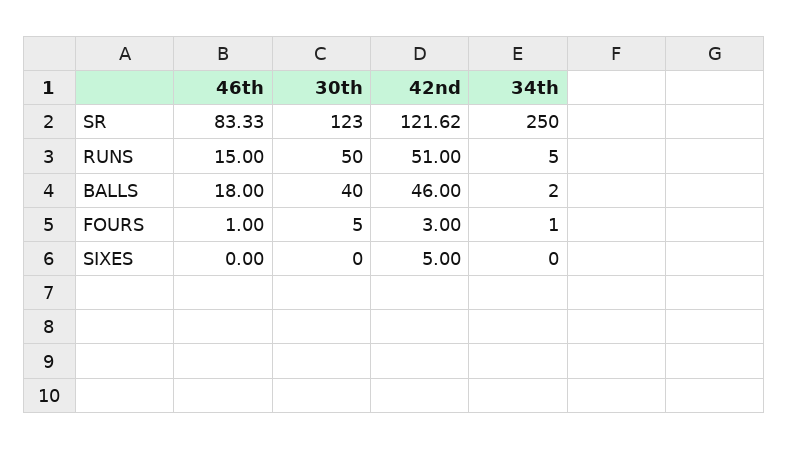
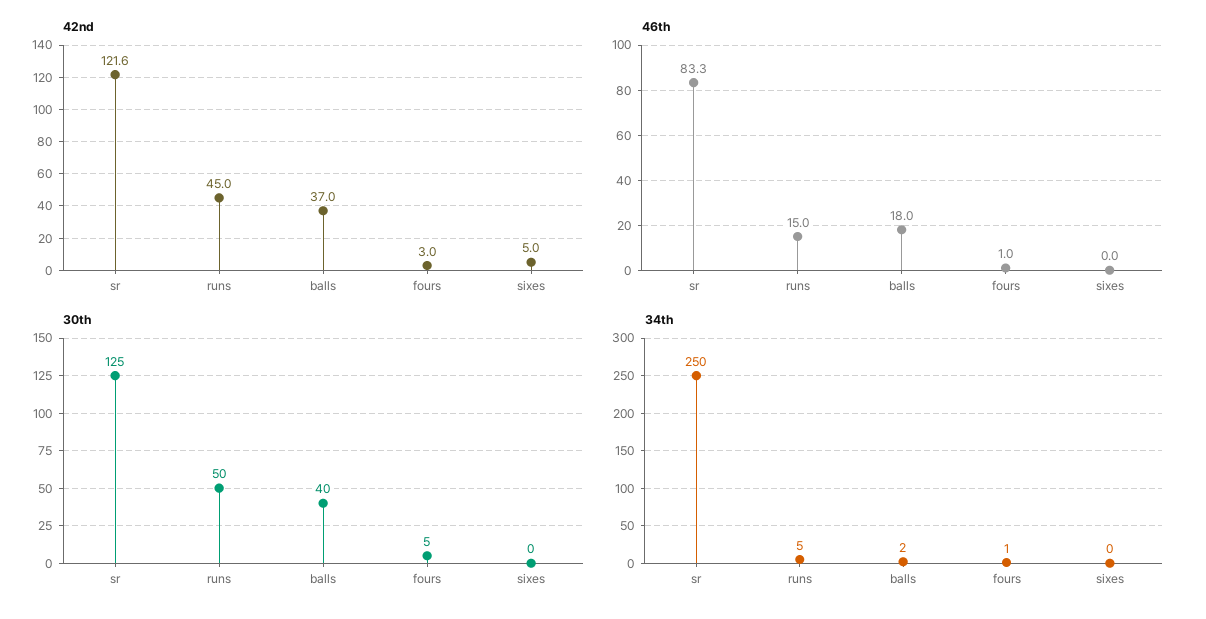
  {
    "46th": {
      "SR": 83.33,
      "RUNS": 15,
      "BALLS": 18,
      "FOURS": 1,
      "SIXES": 0
    },
    "30th": {
-     "SR": 123,
+     "SR": 125,
      "RUNS": 50,
      "BALLS": 40,
      "FOURS": 5,
      "SIXES": 0
    },
    "42nd": {
      "SR": 121.62,
-     "RUNS": 51,
+     "RUNS": 45,
-     "BALLS": 46,
+     "BALLS": 37,
      "FOURS": 3,
      "SIXES": 5
    },
    "34th": {
      "SR": 250,
      "RUNS": 5,
      "BALLS": 2,
      "FOURS": 1,
      "SIXES": 0
    }
  }

